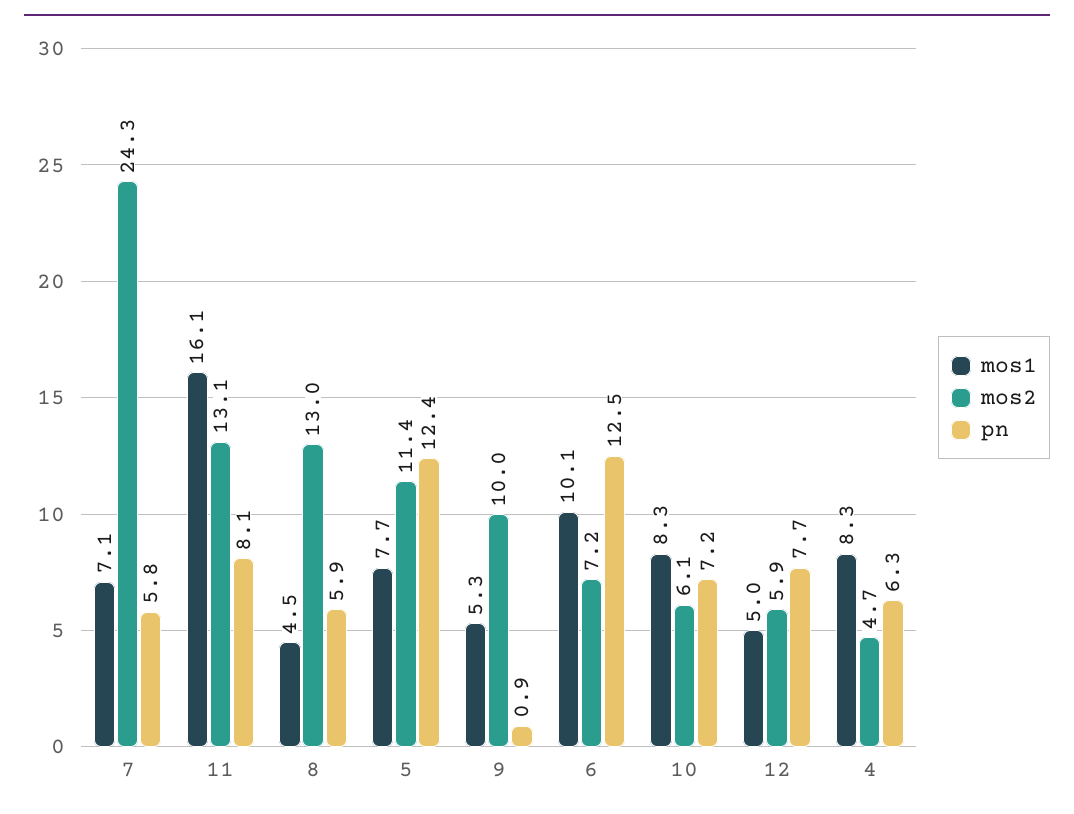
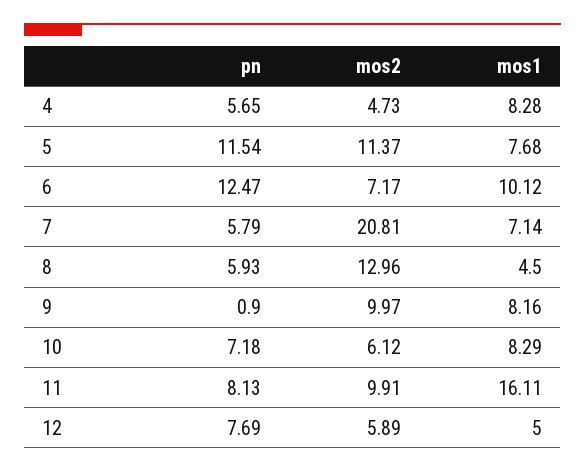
  {
    "mos1": {
      "7": 7.14,
      "11": 16.11,
      "8": 4.5,
      "5": 7.68,
-     "9": 5.3,
+     "9": 8.16,
      "6": 10.12,
      "10": 8.29,
      "12": 5,
      "4": 8.28
    },
    "mos2": {
-     "7": 24.3,
+     "7": 20.81,
-     "11": 13.1,
+     "11": 9.91,
      "8": 12.96,
      "5": 11.37,
      "9": 9.97,
      "6": 7.17,
      "10": 6.12,
      "12": 5.89,
      "4": 4.73
    },
    "pn": {
      "7": 5.79,
      "11": 8.13,
      "8": 5.93,
-     "5": 12.4,
+     "5": 11.54,
      "9": 0.9,
      "6": 12.47,
      "10": 7.18,
      "12": 7.69,
-     "4": 6.3
+     "4": 5.65
    }
  }

